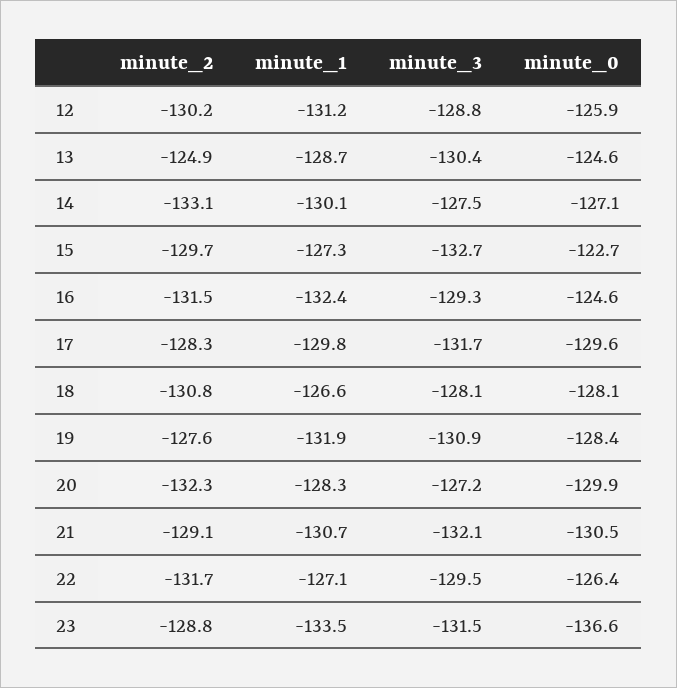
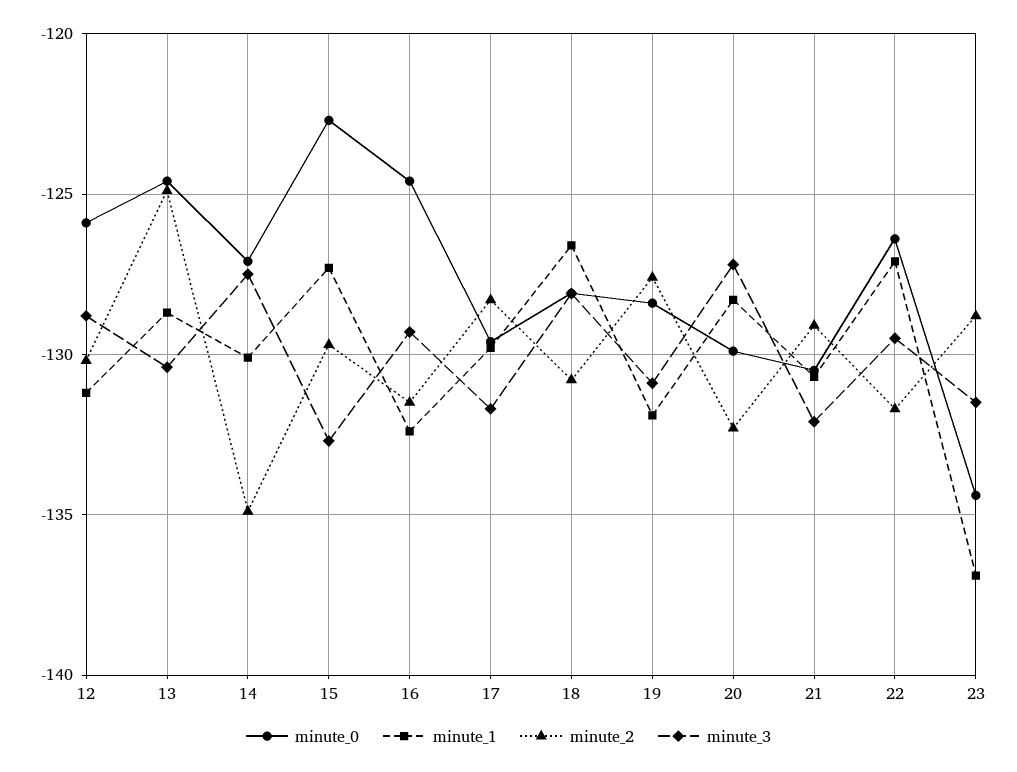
  {
    "minute_2": {
      "12": -130.2,
      "13": -124.9,
-     "14": -133.1,
+     "14": -135,
      "15": -129.7,
      "16": -131.5,
      "17": -128.3,
      "18": -130.8,
      "19": -127.6,
      "20": -132.3,
      "21": -129.1,
      "22": -131.7,
      "23": -128.8
    },
    "minute_1": {
      "12": -131.2,
      "13": -128.7,
      "14": -130.1,
      "15": -127.3,
      "16": -132.4,
      "17": -129.8,
      "18": -126.6,
      "19": -131.9,
      "20": -128.3,
      "21": -130.7,
      "22": -127.1,
-     "23": -133.5
+     "23": -137
    },
    "minute_3": {
      "12": -128.8,
      "13": -130.4,
      "14": -127.5,
      "15": -132.7,
      "16": -129.3,
      "17": -131.7,
      "18": -128.1,
      "19": -130.9,
      "20": -127.2,
      "21": -132.1,
      "22": -129.5,
      "23": -131.5
    },
    "minute_0": {
      "12": -125.9,
      "13": -124.6,
      "14": -127.1,
      "15": -122.7,
      "16": -124.6,
      "17": -129.6,
      "18": -128.1,
      "19": -128.4,
      "20": -129.9,
      "21": -130.5,
      "22": -126.4,
-     "23": -136.6
+     "23": -134.5
    }
  }

